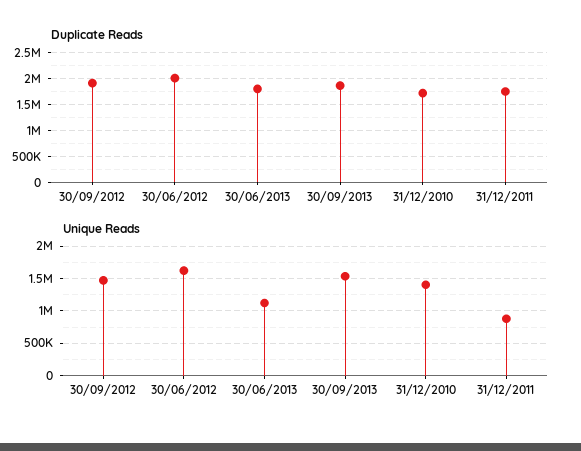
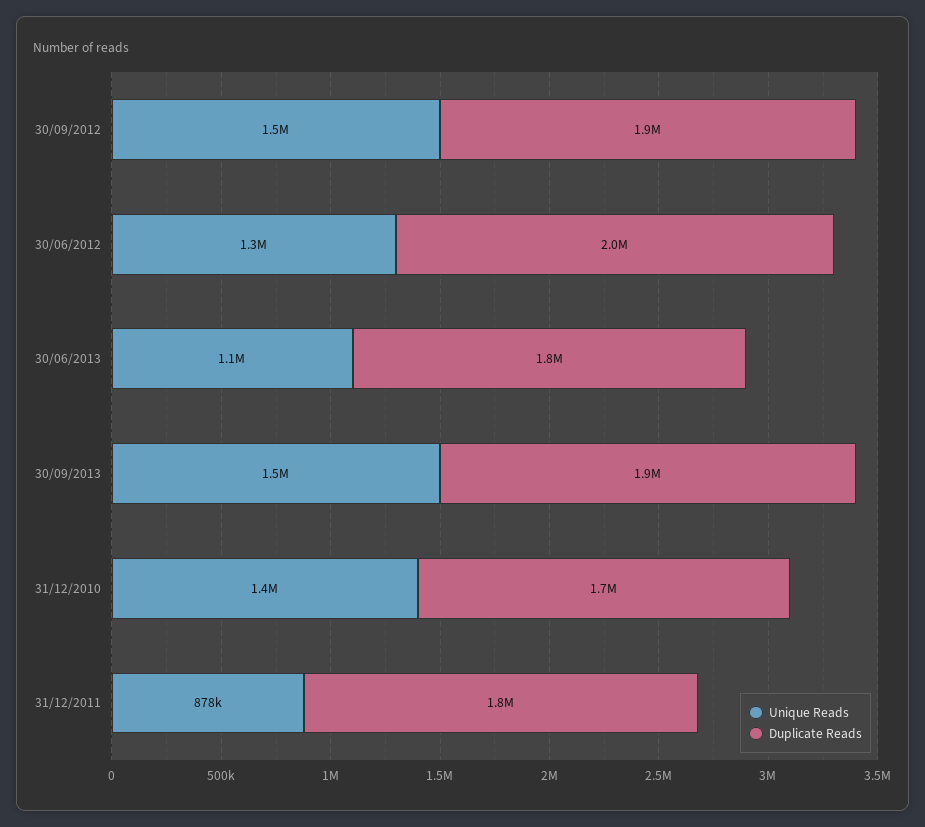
  {
    "Duplicate Reads": {
      "30/09/2012": 1900000,
      "30/06/2012": 2000000,
      "30/06/2013": 1800000,
      "30/09/2013": 1900000,
      "31/12/2010": 1700000,
      "31/12/2011": 1800000
    },
    "Unique Reads": {
      "30/09/2012": 1500000,
-     "30/06/2012": 1600000,
+     "30/06/2012": 1300000,
      "30/06/2013": 1100000,
      "30/09/2013": 1500000,
      "31/12/2010": 1400000,
      "31/12/2011": 878000
    }
  }

